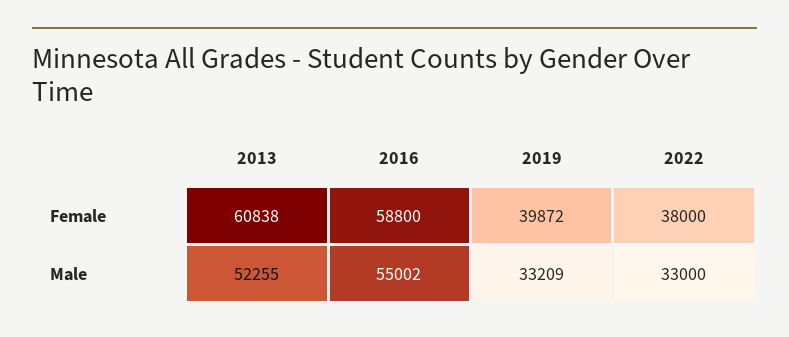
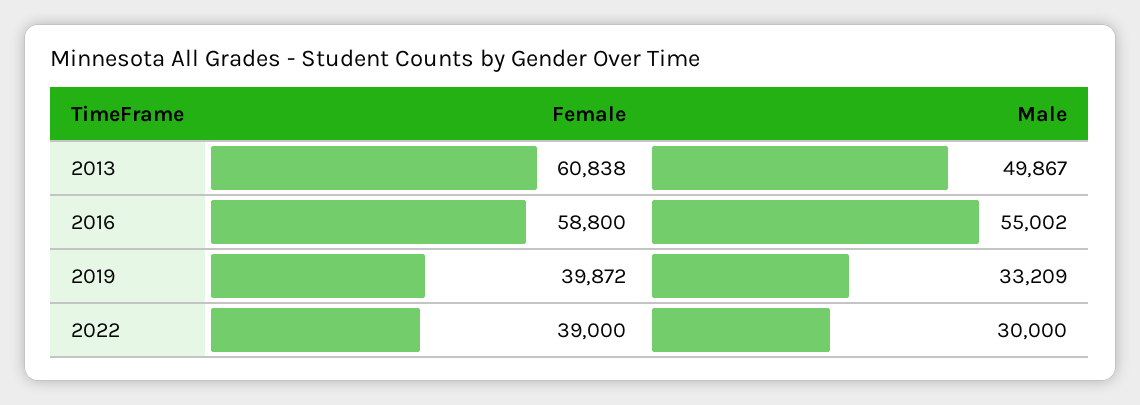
  {
    "2013": {
      "Female": 60838,
-     "Male": 52255
+     "Male": 49867
    },
    "2016": {
      "Female": 58800,
      "Male": 55002
    },
    "2019": {
      "Female": 39872,
      "Male": 33209
    },
    "2022": {
-     "Female": 38000,
+     "Female": 39000,
-     "Male": 33000
+     "Male": 30000
    }
  }

